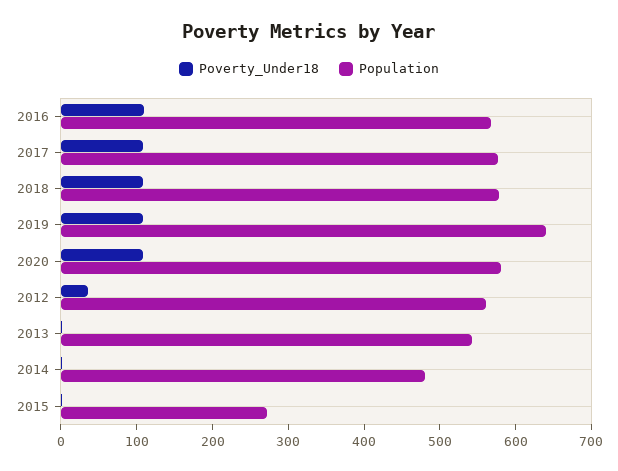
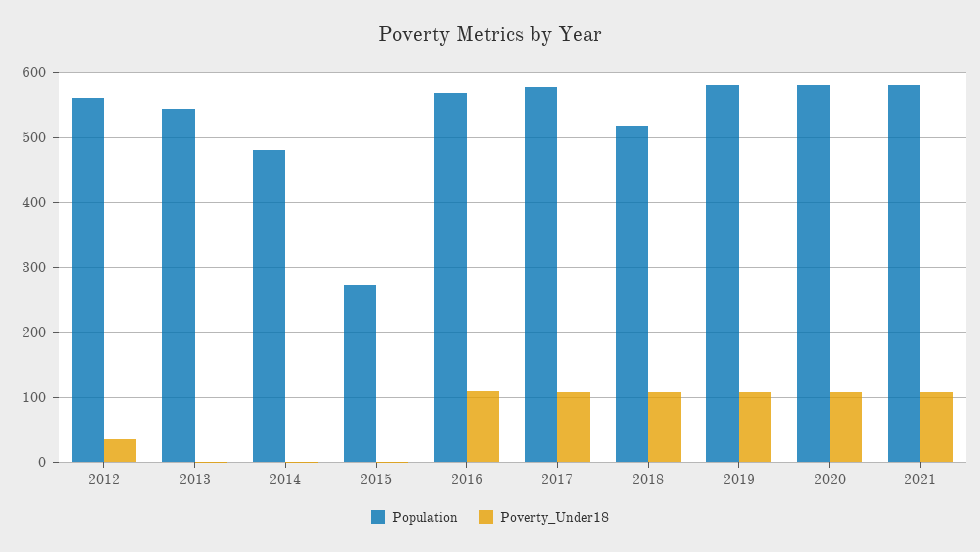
  {
    "Poverty_Under18": {
      "2016": 110,
      "2017": 110,
      "2018": 110,
      "2019": 110,
      "2020": 110,
      "2012": 40,
      "2013": 0,
      "2014": 0,
-     "2015": 0
+     "2015": 0,
+     "2021": 110
    },
    "Population": {
      "2016": 570,
      "2017": 580,
-     "2018": 580,
+     "2018": 520,
-     "2019": 640,
+     "2019": 580,
      "2020": 580,
      "2012": 560,
      "2013": 540,
      "2014": 480,
-     "2015": 270
+     "2015": 270,
+     "2021": 580
    }
  }

